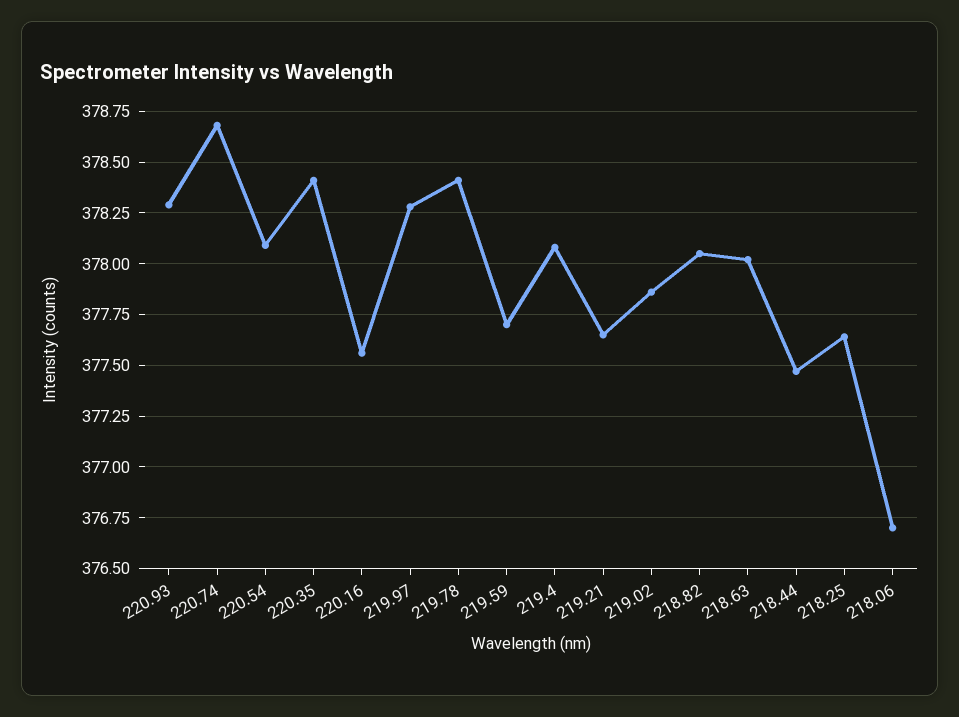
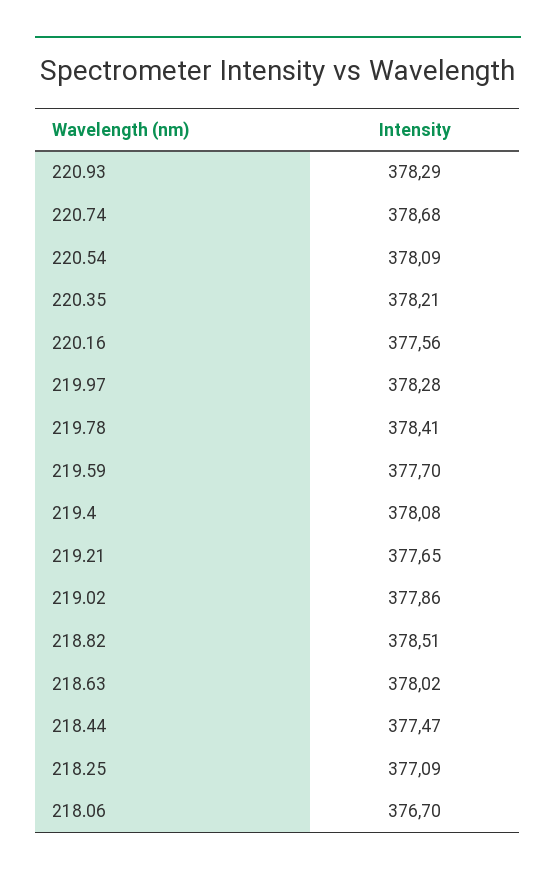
  {
    "220.93": 378.29,
    "220.74": 378.68,
    "220.54": 378.09,
-   "220.35": 378.4,
+   "220.35": 378.21,
    "220.16": 377.56,
    "219.97": 378.28,
    "219.78": 378.41,
    "219.59": 377.7,
    "219.4": 378.08,
    "219.21": 377.65,
    "219.02": 377.86,
-   "218.82": 378.05,
+   "218.82": 378.51,
    "218.63": 378.02,
    "218.44": 377.47,
-   "218.25": 377.65,
+   "218.25": 377.09,
    "218.06": 376.7
  }

